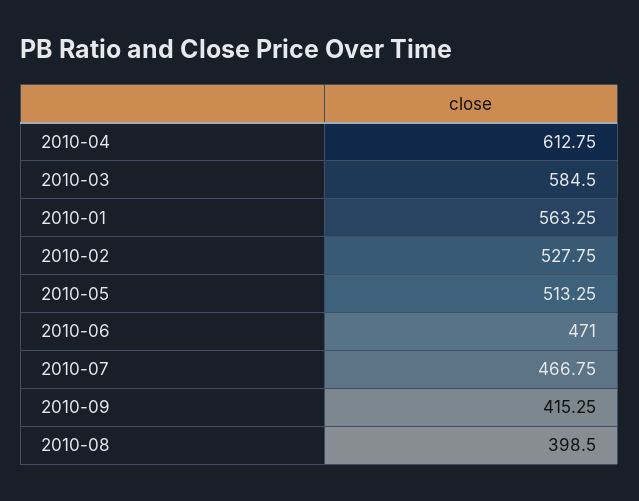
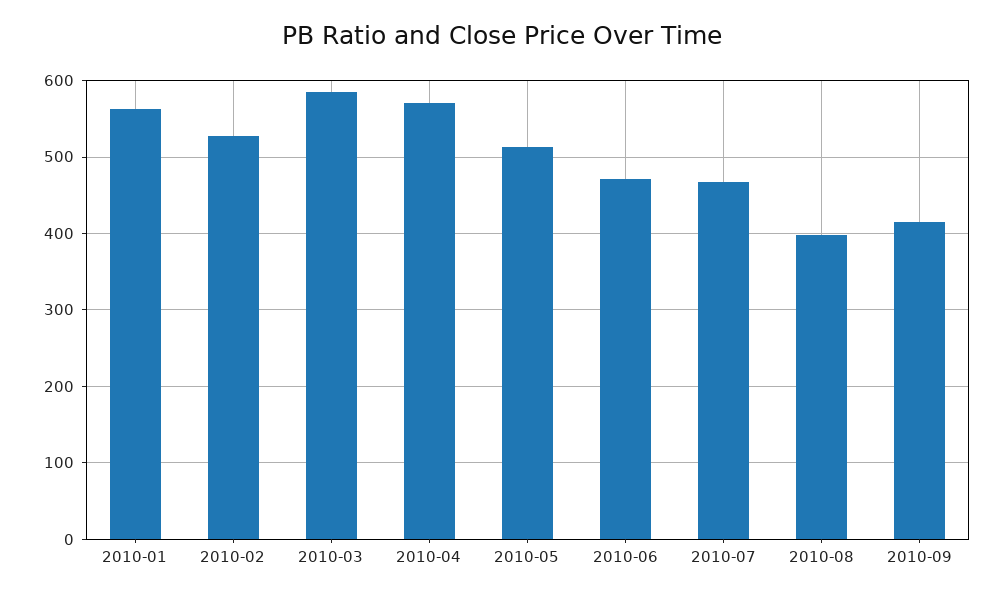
  {
-   "2010-04": 612.75,
+   "2010-04": 570,
    "2010-03": 584.5,
    "2010-01": 563.25,
    "2010-02": 527.75,
    "2010-05": 513.25,
    "2010-06": 471,
    "2010-07": 466.75,
    "2010-09": 415.25,
    "2010-08": 398.5
  }

